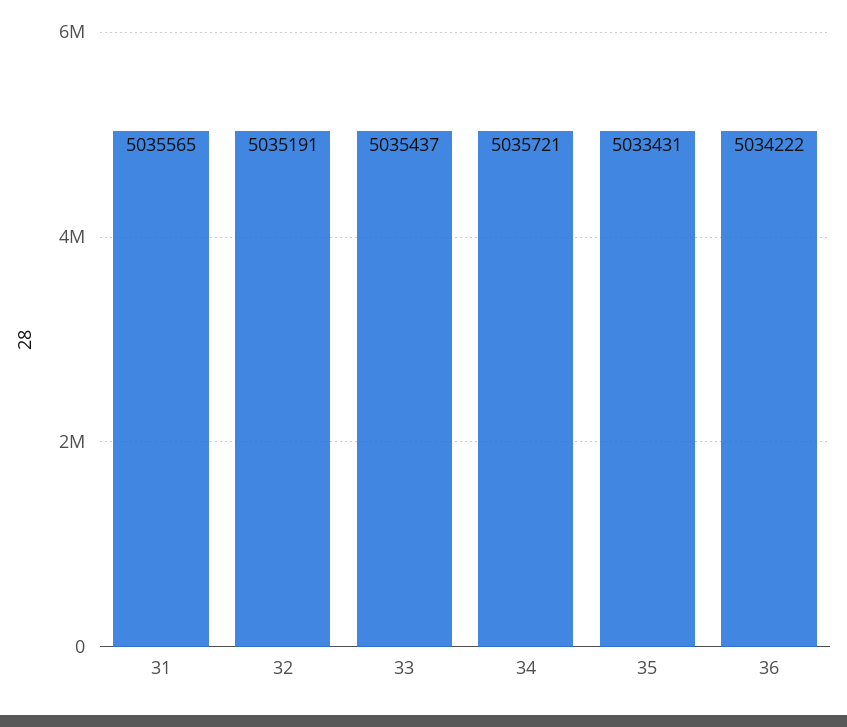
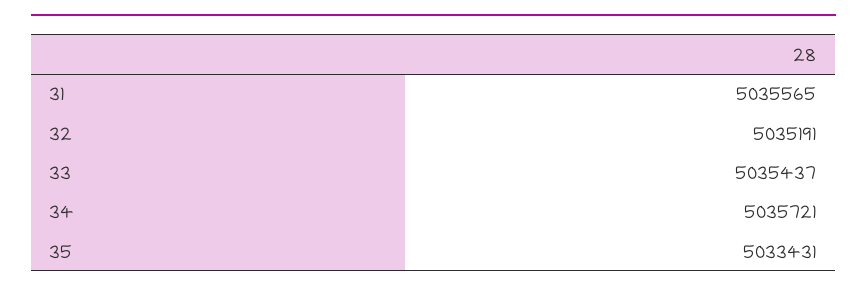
  {
    "31": 5035565,
    "32": 5035191,
    "33": 5035437,
    "34": 5035721,
-   "35": 5033431,
+   "35": 5033431
-   "36": 5034222
  }

